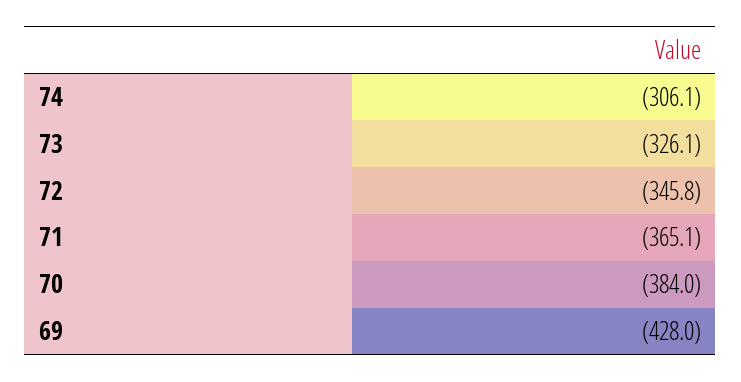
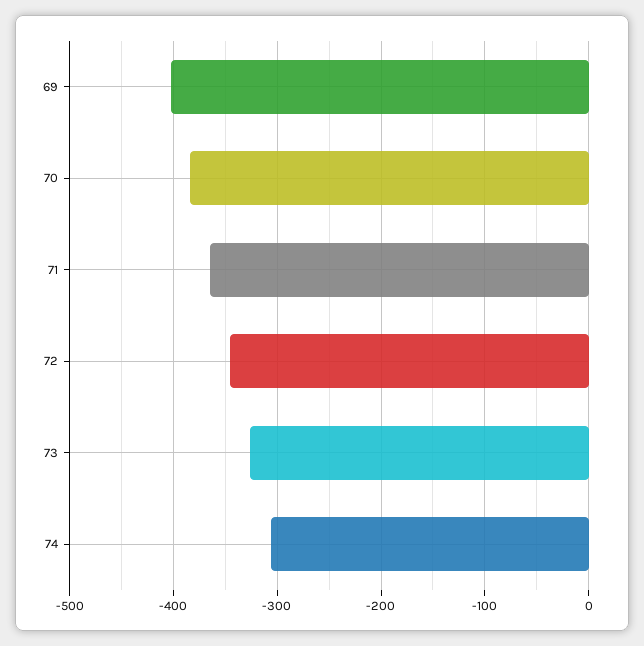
  {
    "74": -306.1,
    "73": -326.1,
    "72": -345.8,
    "71": -365.1,
    "70": -384,
-   "69": -428
+   "69": -400
  }

